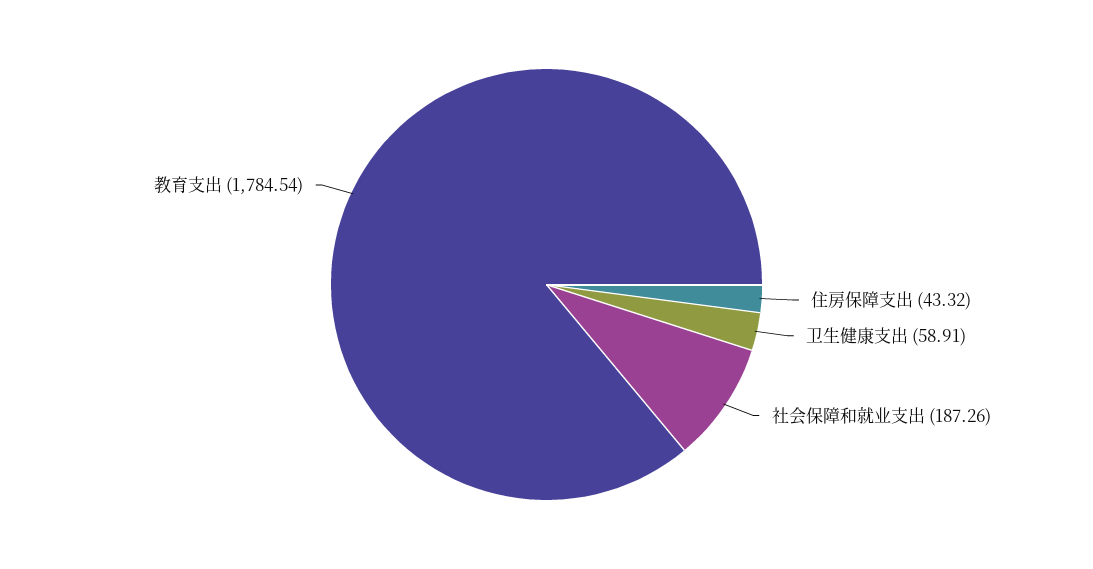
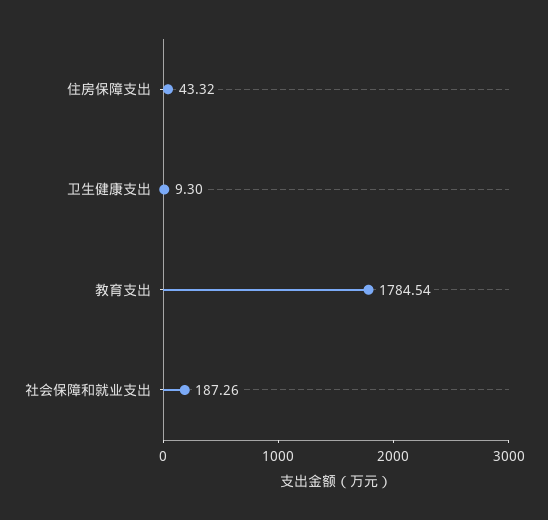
  {
    "住房保障支出": 43.32,
-   "卫生健康支出": 58.91,
+   "卫生健康支出": 9.3,
    "社会保障和就业支出": 187.26,
    "教育支出": 1784.54
  }

